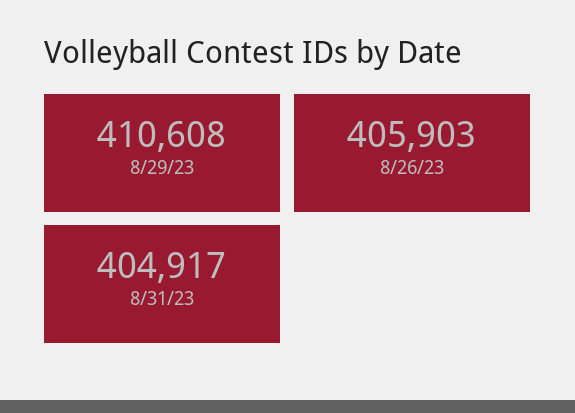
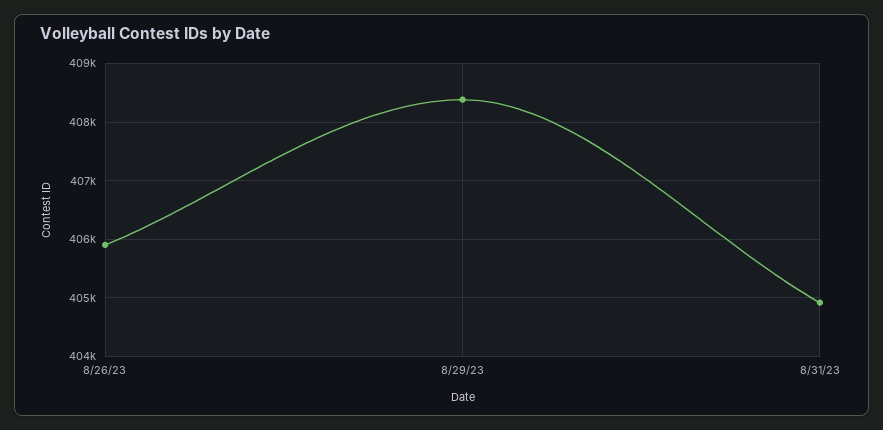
  {
-   "8/29/23": 410608,
+   "8/29/23": 408400,
    "8/26/23": 405903,
    "8/31/23": 404917
  }

